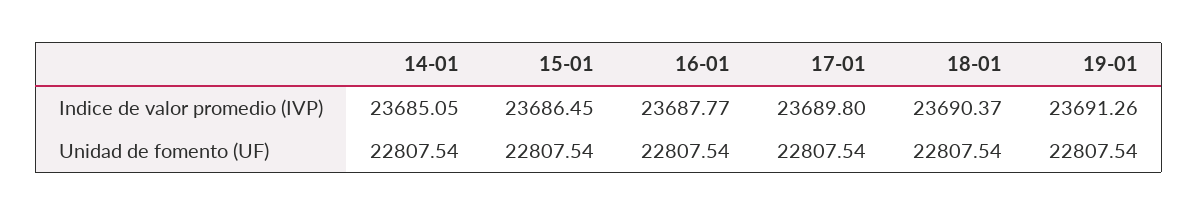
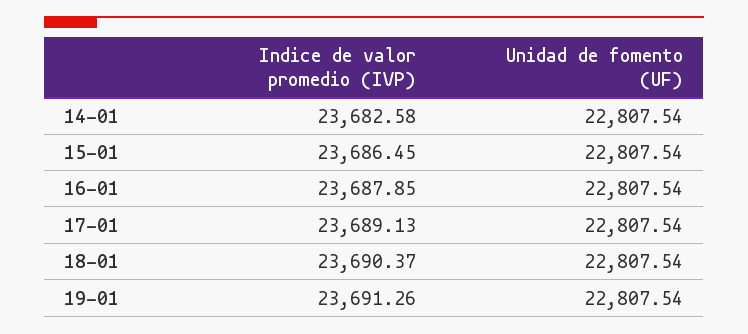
  {
    "14-01": {
-     "Indice de valor promedio (IVP)": 23685.05,
+     "Indice de valor promedio (IVP)": 23682.58,
      "Unidad de fomento (UF)": 22807.54
    },
    "15-01": {
      "Indice de valor promedio (IVP)": 23686.45,
      "Unidad de fomento (UF)": 22807.54
    },
    "16-01": {
-     "Indice de valor promedio (IVP)": 23687.77,
+     "Indice de valor promedio (IVP)": 23687.85,
      "Unidad de fomento (UF)": 22807.54
    },
    "17-01": {
-     "Indice de valor promedio (IVP)": 23689.8,
+     "Indice de valor promedio (IVP)": 23689.13,
      "Unidad de fomento (UF)": 22807.54
    },
    "18-01": {
      "Indice de valor promedio (IVP)": 23690.37,
      "Unidad de fomento (UF)": 22807.54
    },
    "19-01": {
      "Indice de valor promedio (IVP)": 23691.26,
      "Unidad de fomento (UF)": 22807.54
    }
  }

